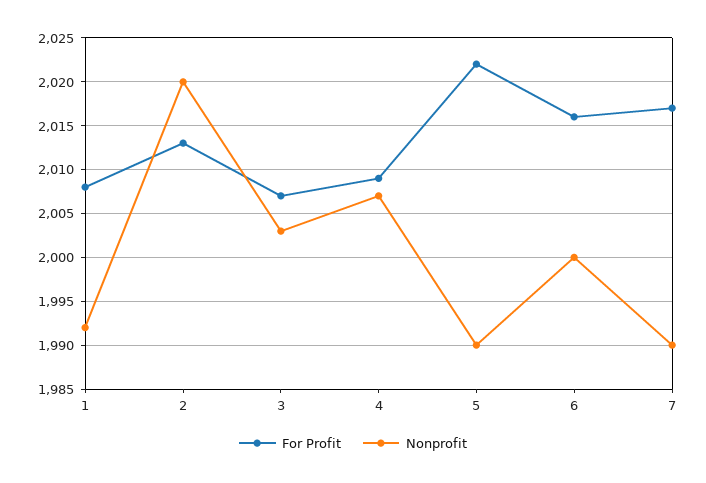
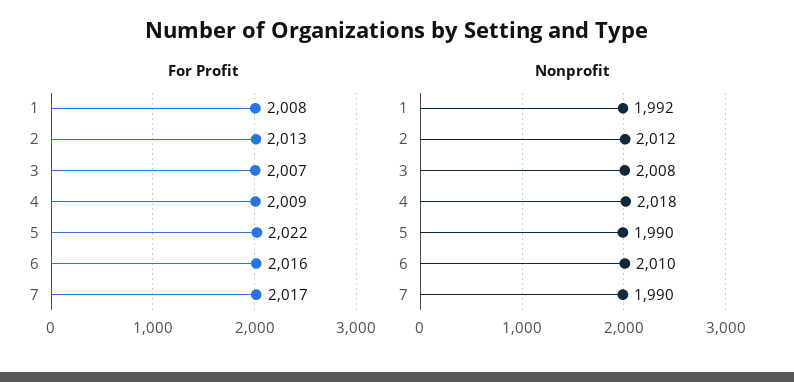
  {
    "For Profit": {
      "1": 2008,
      "2": 2013,
      "3": 2007,
      "4": 2009,
      "5": 2022,
      "6": 2016,
      "7": 2017
    },
    "Nonprofit": {
      "1": 1992,
-     "2": 2020,
+     "2": 2012,
-     "3": 2003,
+     "3": 2008,
-     "4": 2007,
+     "4": 2018,
      "5": 1990,
-     "6": 2000,
+     "6": 2010,
      "7": 1990
    }
  }

